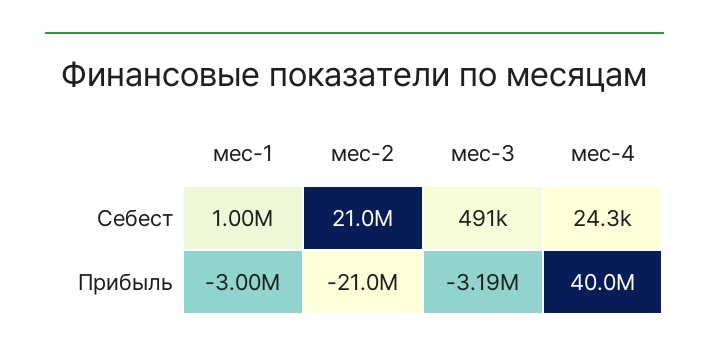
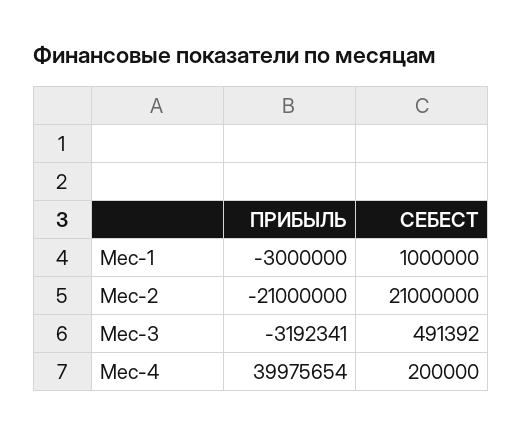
  {
    "мес-1": {
      "Себест": 1000000,
      "Прибыль": -3000000
    },
    "мес-2": {
      "Себест": 21000000,
      "Прибыль": -21000000
    },
    "мес-3": {
      "Себест": 491392,
      "Прибыль": -3192341
    },
    "мес-4": {
-     "Себест": 24300,
+     "Себест": 200000,
      "Прибыль": 39975654
    }
  }

